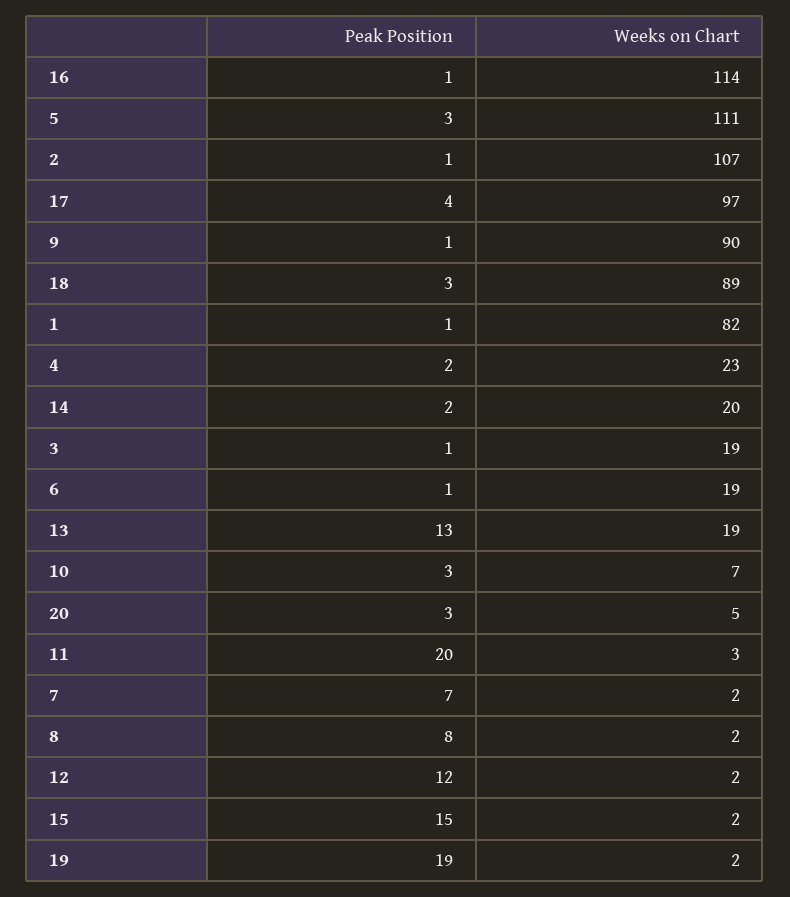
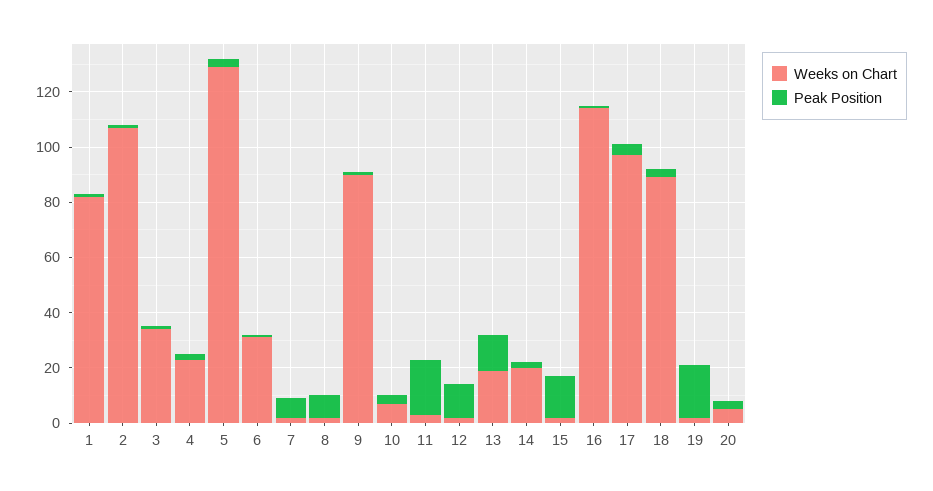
  {
    "Peak Position": {
      "16": 1,
      "5": 3,
      "2": 1,
      "17": 4,
      "9": 1,
      "18": 3,
      "1": 1,
      "4": 2,
      "14": 2,
      "3": 1,
      "6": 1,
      "13": 13,
      "10": 3,
      "20": 3,
      "11": 20,
      "7": 7,
      "8": 8,
      "12": 12,
      "15": 15,
      "19": 19
    },
    "Weeks on Chart": {
      "16": 114,
-     "5": 111,
+     "5": 130,
      "2": 107,
      "17": 97,
      "9": 90,
      "18": 89,
      "1": 82,
      "4": 23,
      "14": 20,
-     "3": 19,
+     "3": 35,
-     "6": 19,
+     "6": 30,
      "13": 19,
      "10": 7,
      "20": 5,
      "11": 3,
      "7": 2,
      "8": 2,
      "12": 2,
      "15": 2,
      "19": 2
    }
  }

